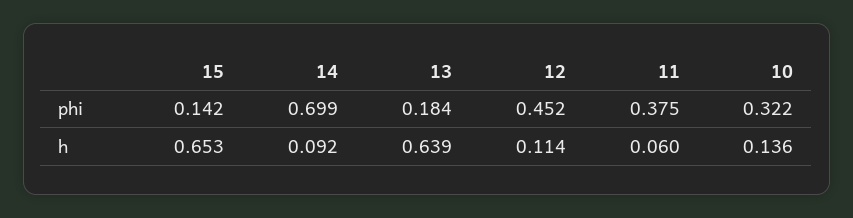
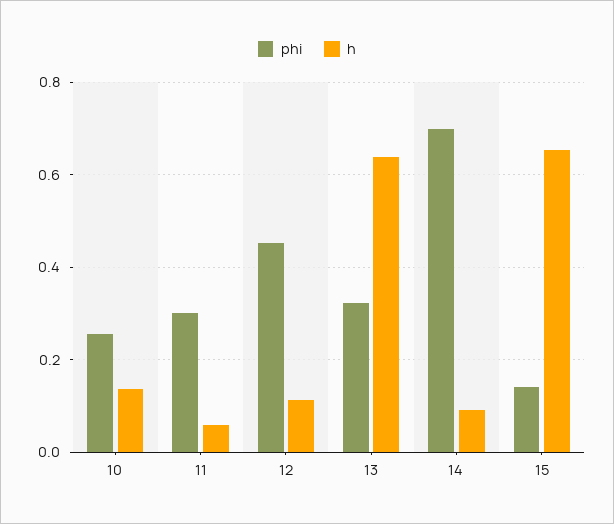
  {
    "phi": {
      "15": 0.142,
      "14": 0.699,
-     "13": 0.184,
+     "13": 0.32,
      "12": 0.452,
-     "11": 0.375,
+     "11": 0.3,
-     "10": 0.322
+     "10": 0.26
    },
    "h": {
      "15": 0.653,
      "14": 0.092,
      "13": 0.639,
      "12": 0.114,
      "11": 0.06,
      "10": 0.136
    }
  }

